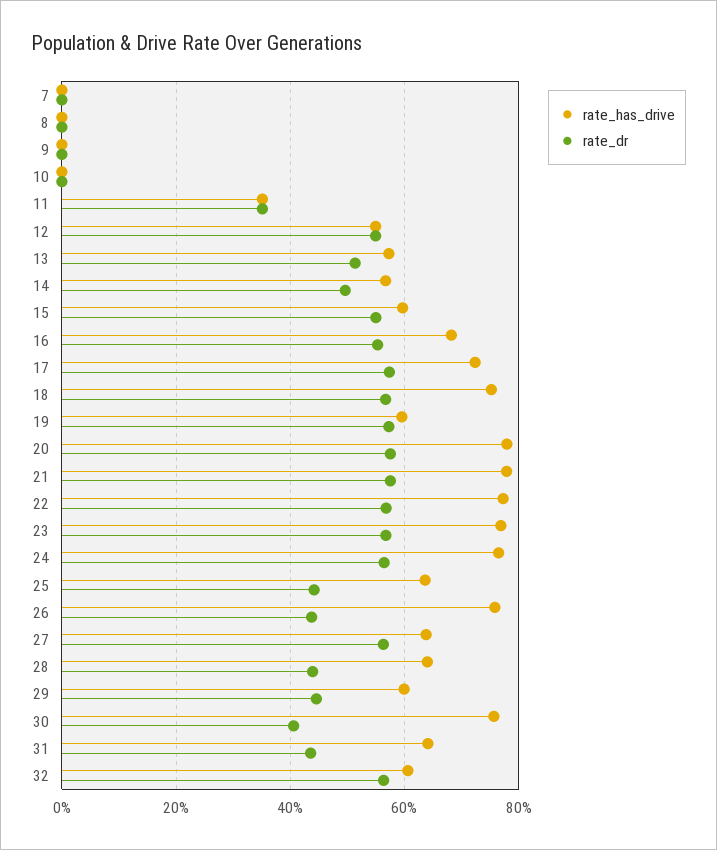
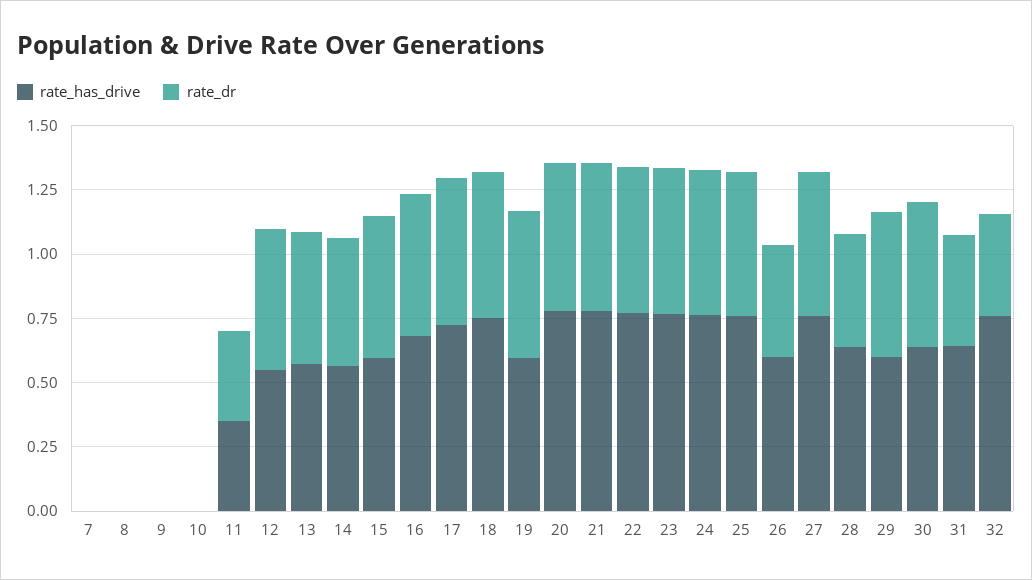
  {
    "rate_has_drive": {
      "7": 0,
      "8": 0,
      "9": 0,
      "10": 0,
      "11": 0.36,
      "12": 0.54,
      "13": 0.58,
      "14": 0.56,
      "15": 0.6,
      "16": 0.68,
      "17": 0.72,
      "18": 0.76,
      "19": 0.6,
      "20": 0.78,
      "21": 0.78,
      "22": 0.78,
      "23": 0.76,
      "24": 0.76,
-     "25": 0.64,
+     "25": 0.75,
-     "26": 0.76,
+     "26": 0.6,
-     "27": 0.64,
+     "27": 0.75,
      "28": 0.64,
      "29": 0.6,
-     "30": 0.76,
+     "30": 0.65,
      "31": 0.64,
-     "32": 0.6
+     "32": 0.75
    },
    "rate_dr": {
      "7": 0,
      "8": 0,
      "9": 0,
      "10": 0,
      "11": 0.36,
      "12": 0.54,
      "13": 0.52,
      "14": 0.5,
      "15": 0.54,
      "16": 0.56,
      "17": 0.58,
      "18": 0.56,
      "19": 0.58,
      "20": 0.58,
      "21": 0.58,
      "22": 0.56,
      "23": 0.56,
      "24": 0.56,
-     "25": 0.44,
+     "25": 0.55,
      "26": 0.44,
      "27": 0.56,
      "28": 0.44,
-     "29": 0.44,
+     "29": 0.55,
-     "30": 0.4,
+     "30": 0.55,
      "31": 0.44,
-     "32": 0.56
+     "32": 0.4
    }
  }

